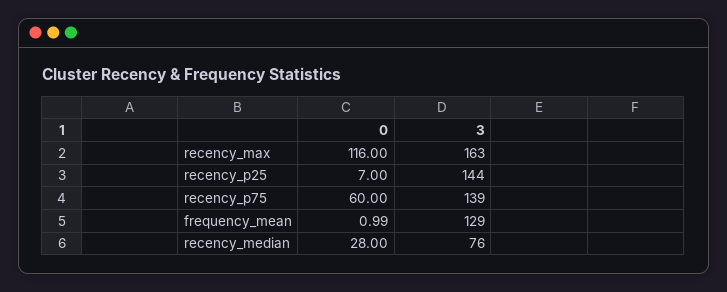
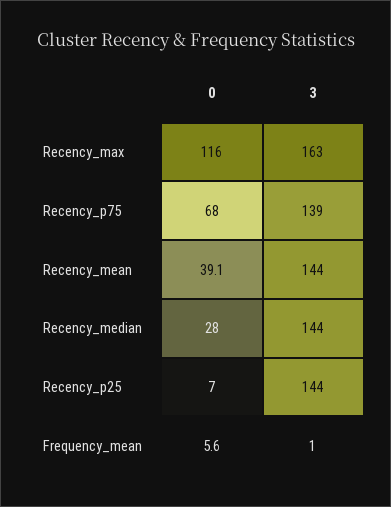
  {
    "0": {
      "recency_max": 116,
      "recency_p25": 7,
-     "recency_p75": 60,
+     "recency_p75": 68,
-     "frequency_mean": 0.99,
+     "frequency_mean": 5.6,
-     "recency_median": 28
+     "recency_median": 28,
+     "Recency_mean": 39.1
    },
    "3": {
      "recency_max": 163,
      "recency_p25": 144,
      "recency_p75": 139,
-     "frequency_mean": 129,
+     "frequency_mean": 1,
-     "recency_median": 76
+     "recency_median": 144,
+     "Recency_mean": 144
    }
  }

